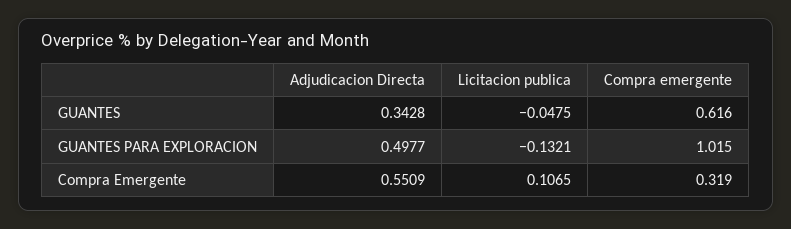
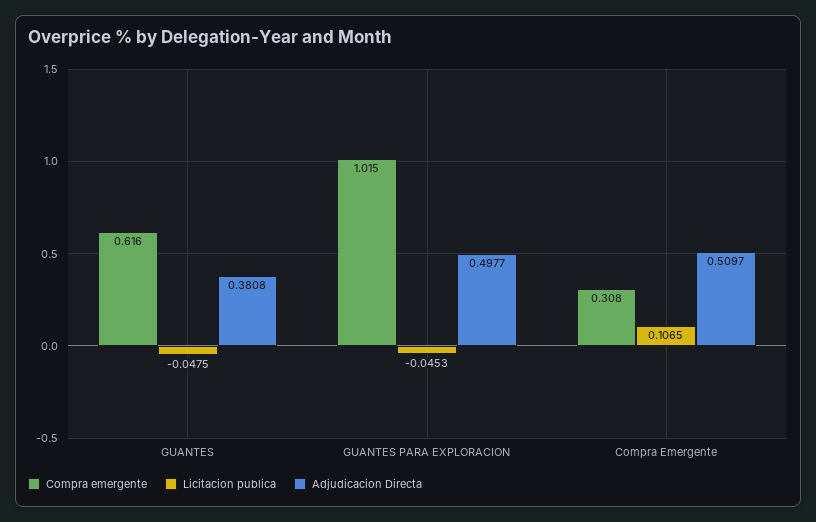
  {
    "Adjudicacion Directa": {
-     "GUANTES": 0.3428,
+     "GUANTES": 0.3808,
      "GUANTES PARA EXPLORACION": 0.4977,
-     "Compra Emergente": 0.5509
+     "Compra Emergente": 0.5097
    },
    "Licitacion publica": {
      "GUANTES": -0.0475,
-     "GUANTES PARA EXPLORACION": -0.1321,
+     "GUANTES PARA EXPLORACION": -0.0453,
      "Compra Emergente": 0.1065
    },
    "Compra emergente": {
      "GUANTES": 0.616,
      "GUANTES PARA EXPLORACION": 1.015,
-     "Compra Emergente": 0.319
+     "Compra Emergente": 0.308
    }
  }

